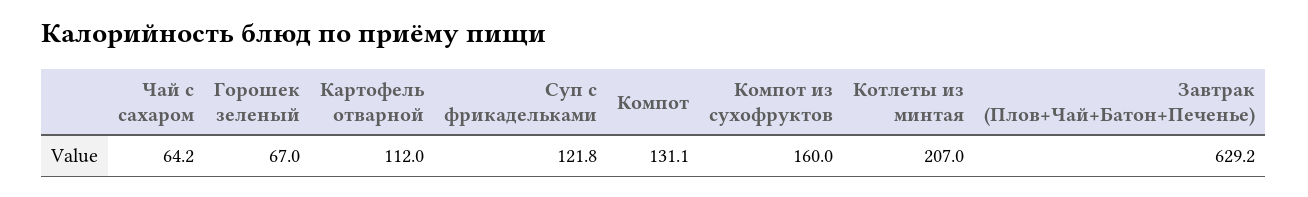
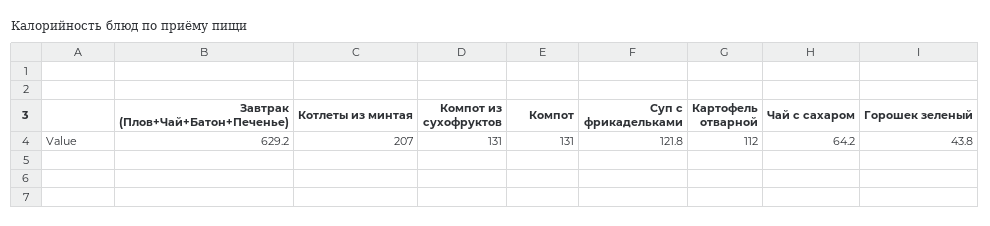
  {
    "Чай с сахаром": 64.2,
-   "Горошек зеленый": 67,
+   "Горошек зеленый": 43.8,
    "Картофель отварной": 112,
    "Суп с фрикадельками": 121.8,
-   "Компот": 131.1,
+   "Компот": 131,
-   "Компот из сухофруктов": 160,
+   "Компот из сухофруктов": 131,
    "Котлеты из минтая": 207,
    "Завтрак (Плов+Чай+Батон+Печенье)": 629.2
  }

